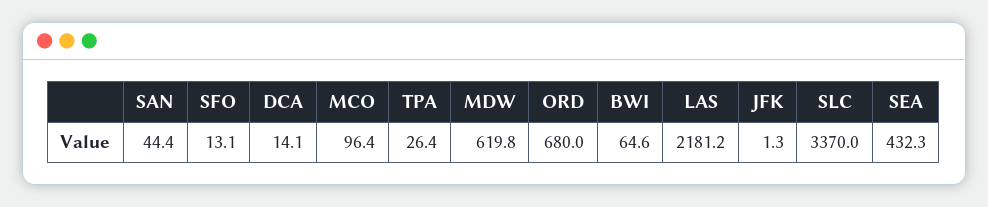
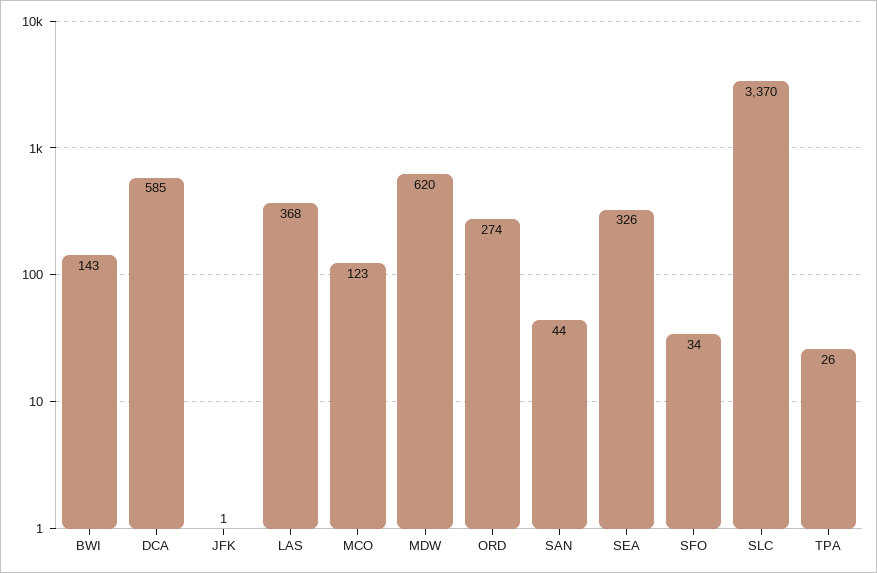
  {
    "SAN": 44.4,
-   "SFO": 13.1,
+   "SFO": 34,
-   "DCA": 14.1,
+   "DCA": 585,
-   "MCO": 96.4,
+   "MCO": 123,
    "TPA": 26.4,
    "MDW": 619.8,
-   "ORD": 680,
+   "ORD": 274,
-   "BWI": 64.6,
+   "BWI": 143,
-   "LAS": 2181.2,
+   "LAS": 368,
    "JFK": 1.3,
    "SLC": 3370,
-   "SEA": 432.3
+   "SEA": 326
  }

